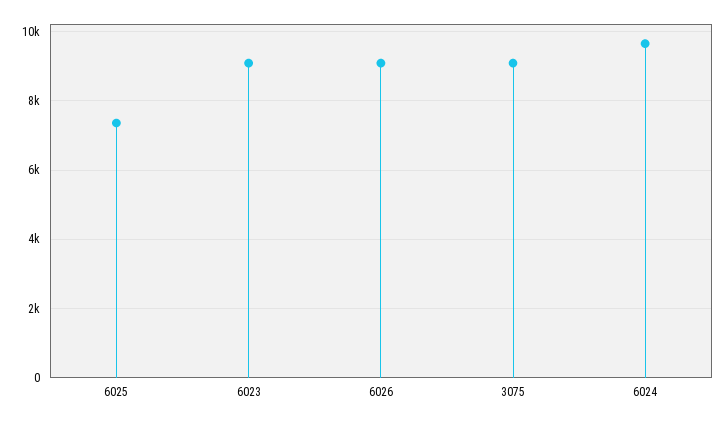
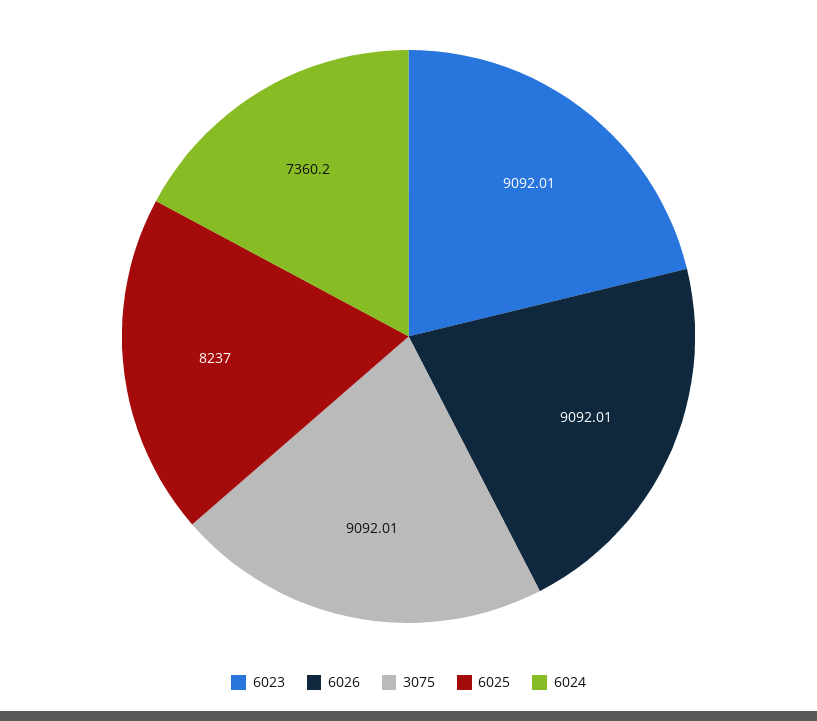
  {
-   "6025": 7400,
+   "6025": 8237,
    "6023": 9092.01,
    "6026": 9092.01,
    "3075": 9092.01,
-   "6024": 9600
+   "6024": 7360.2
  }

